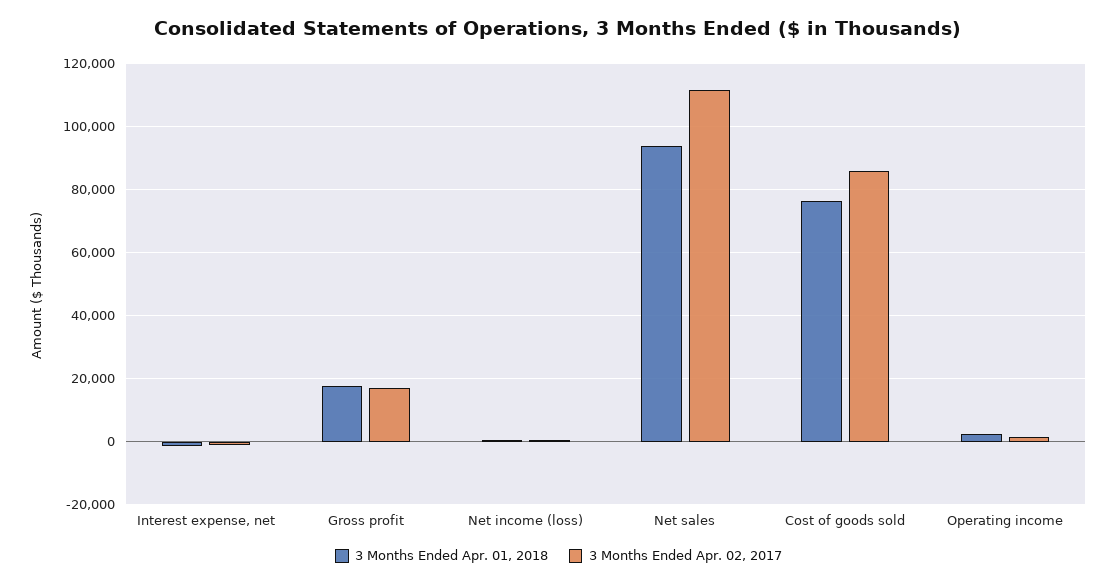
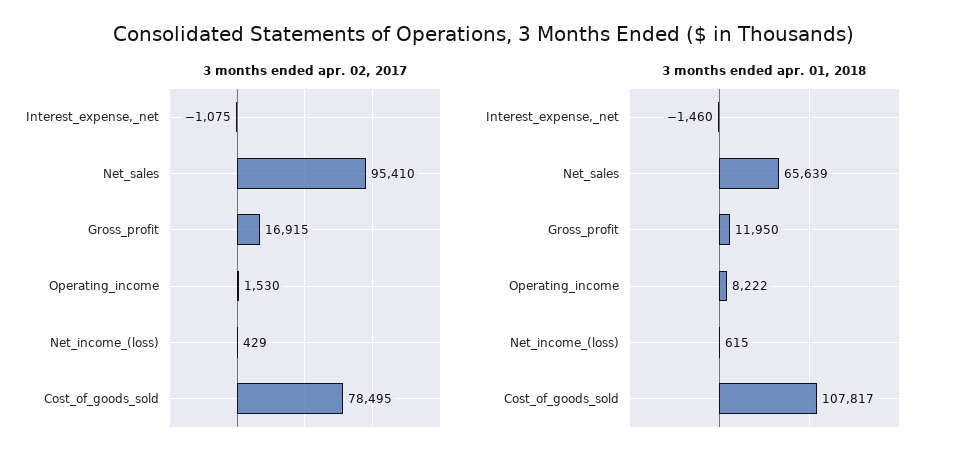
  {
    "3 Months Ended Apr. 01, 2018": {
      "Interest expense, net": -1460,
-     "Gross profit": 18000,
+     "Gross profit": 11950,
      "Net income (loss)": 615,
-     "Net sales": 94000,
+     "Net sales": 65639,
-     "Cost of goods sold": 76000,
+     "Cost of goods sold": 107817,
-     "Operating income": 2000
+     "Operating income": 8222
    },
    "3 Months Ended Apr. 02, 2017": {
      "Interest expense, net": -1075,
      "Gross profit": 16915,
      "Net income (loss)": 429,
-     "Net sales": 112000,
+     "Net sales": 95410,
-     "Cost of goods sold": 86000,
+     "Cost of goods sold": 78495,
      "Operating income": 1530
    }
  }

